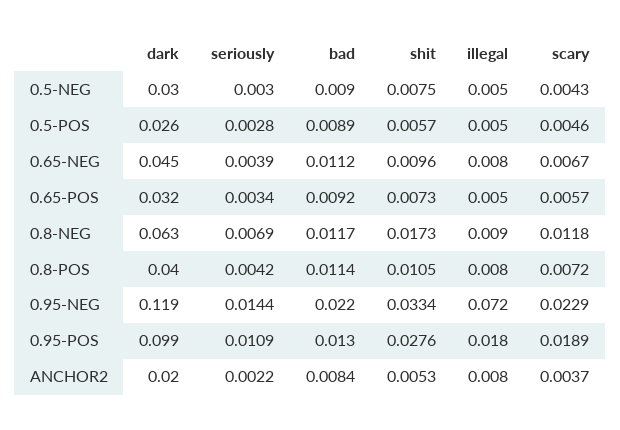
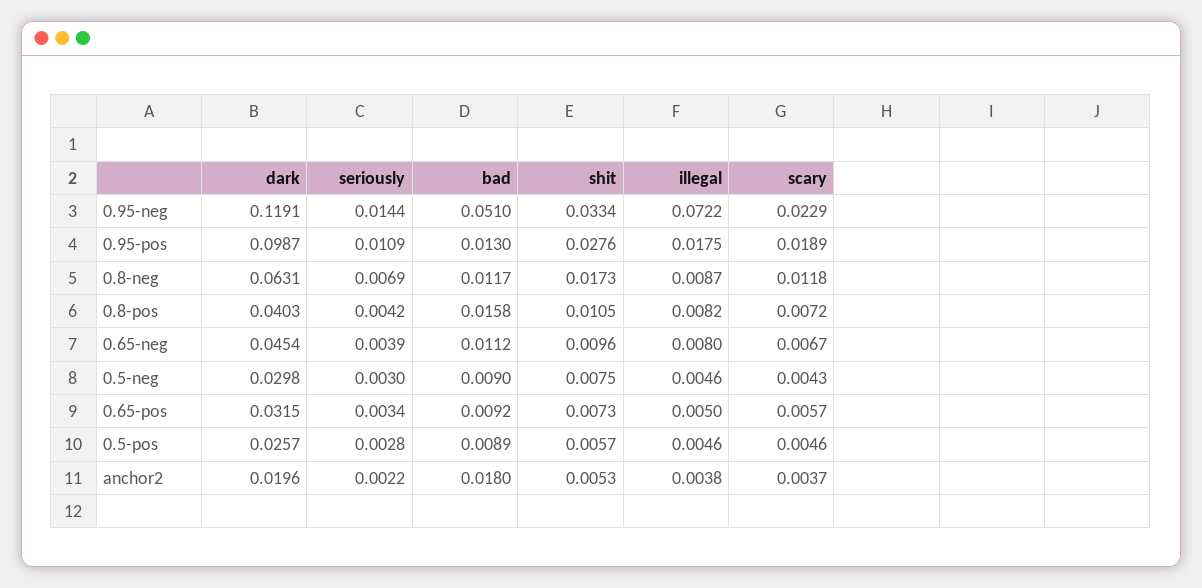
  {
    "dark": {
      "0.5-NEG": 0.0298,
      "0.5-POS": 0.0257,
      "0.65-NEG": 0.0454,
      "0.65-POS": 0.0315,
      "0.8-NEG": 0.0631,
      "0.8-POS": 0.0403,
      "0.95-NEG": 0.1191,
      "0.95-POS": 0.0987,
      "ANCHOR2": 0.0196
    },
    "seriously": {
      "0.5-NEG": 0.003,
      "0.5-POS": 0.0028,
      "0.65-NEG": 0.0039,
      "0.65-POS": 0.0034,
      "0.8-NEG": 0.0069,
      "0.8-POS": 0.0042,
      "0.95-NEG": 0.0144,
      "0.95-POS": 0.0109,
      "ANCHOR2": 0.0022
    },
    "bad": {
      "0.5-NEG": 0.009,
      "0.5-POS": 0.0089,
      "0.65-NEG": 0.0112,
      "0.65-POS": 0.0092,
      "0.8-NEG": 0.0117,
-     "0.8-POS": 0.0114,
+     "0.8-POS": 0.0158,
-     "0.95-NEG": 0.022,
+     "0.95-NEG": 0.051,
      "0.95-POS": 0.013,
-     "ANCHOR2": 0.0084
+     "ANCHOR2": 0.018
    },
    "shit": {
      "0.5-NEG": 0.0075,
      "0.5-POS": 0.0057,
      "0.65-NEG": 0.0096,
      "0.65-POS": 0.0073,
      "0.8-NEG": 0.0173,
      "0.8-POS": 0.0105,
      "0.95-NEG": 0.0334,
      "0.95-POS": 0.0276,
      "ANCHOR2": 0.0053
    },
    "illegal": {
      "0.5-NEG": 0.0046,
      "0.5-POS": 0.0046,
      "0.65-NEG": 0.008,
      "0.65-POS": 0.005,
      "0.8-NEG": 0.0087,
      "0.8-POS": 0.0082,
      "0.95-NEG": 0.0722,
      "0.95-POS": 0.0175,
-     "ANCHOR2": 0.008
+     "ANCHOR2": 0.0038
    },
    "scary": {
      "0.5-NEG": 0.0043,
      "0.5-POS": 0.0046,
      "0.65-NEG": 0.0067,
      "0.65-POS": 0.0057,
      "0.8-NEG": 0.0118,
      "0.8-POS": 0.0072,
      "0.95-NEG": 0.0229,
      "0.95-POS": 0.0189,
      "ANCHOR2": 0.0037
    }
  }

